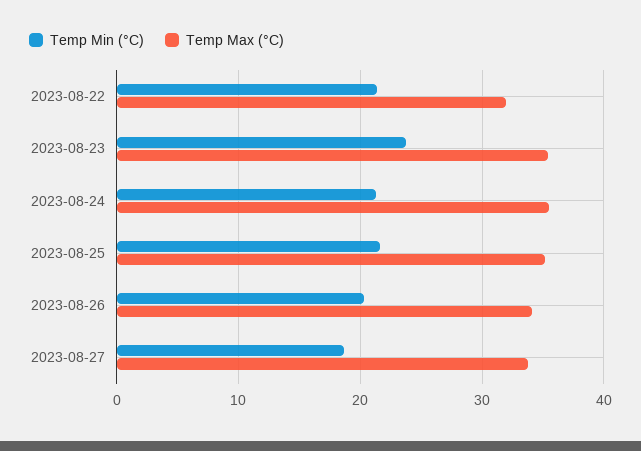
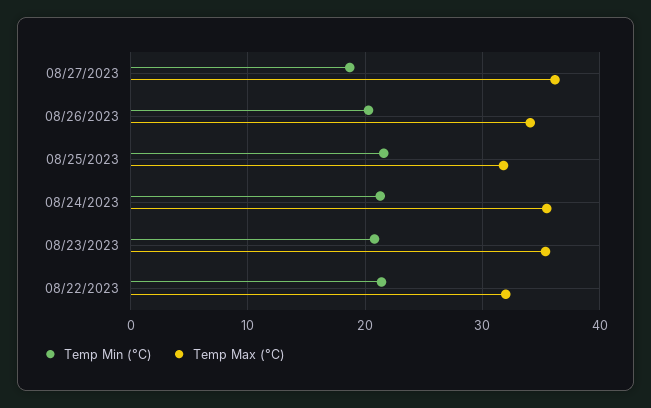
  {
    "Temp Min (°C)": {
      "2023-08-22": 21,
-     "2023-08-23": 24,
+     "2023-08-23": 21,
      "2023-08-24": 21,
      "2023-08-25": 22,
      "2023-08-26": 20,
      "2023-08-27": 19
    },
    "Temp Max (°C)": {
      "2023-08-22": 32,
      "2023-08-23": 35,
      "2023-08-24": 36,
-     "2023-08-25": 35,
+     "2023-08-25": 32,
      "2023-08-26": 34,
-     "2023-08-27": 34
+     "2023-08-27": 36
    }
  }

